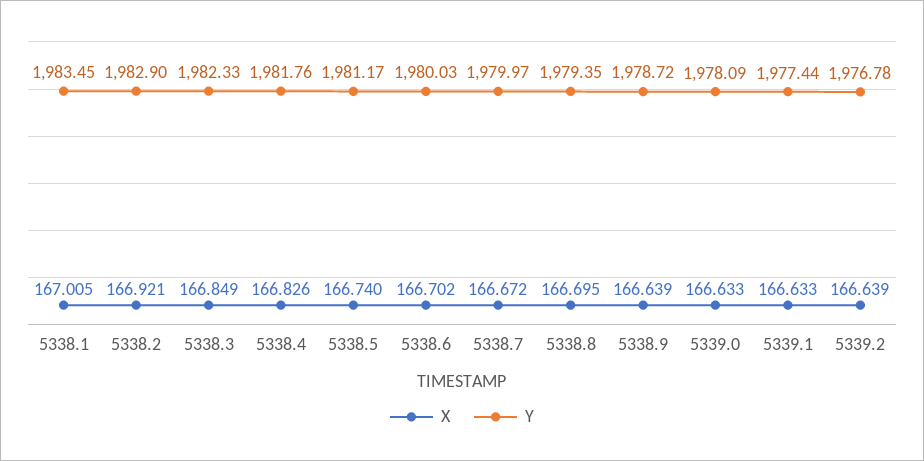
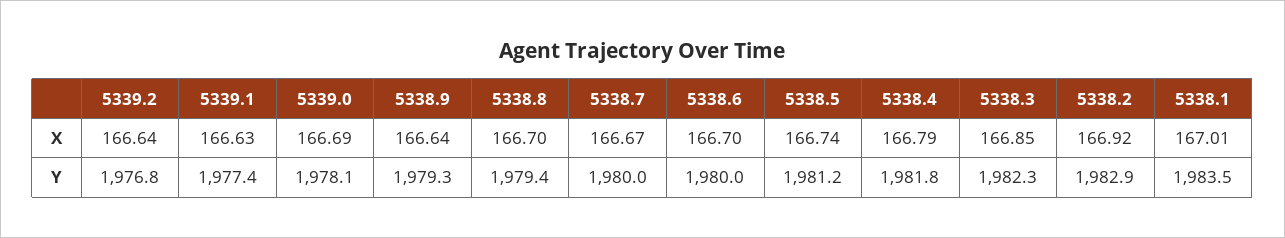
  {
    "X": {
      "5338.1": 167.005,
      "5338.2": 166.921,
      "5338.3": 166.849,
-     "5338.4": 166.826,
+     "5338.4": 166.79,
      "5338.5": 166.74,
      "5338.6": 166.702,
      "5338.7": 166.672,
      "5338.8": 166.695,
      "5338.9": 166.639,
-     "5339.0": 166.633,
+     "5339.0": 166.69,
      "5339.1": 166.633,
      "5339.2": 166.639
    },
    "Y": {
      "5338.1": 1983.45,
      "5338.2": 1982.9,
      "5338.3": 1982.33,
      "5338.4": 1981.76,
      "5338.5": 1981.17,
      "5338.6": 1980.03,
      "5338.7": 1979.97,
      "5338.8": 1979.35,
-     "5338.9": 1978.72,
+     "5338.9": 1979.3,
      "5339.0": 1978.09,
      "5339.1": 1977.44,
      "5339.2": 1976.78
    }
  }

